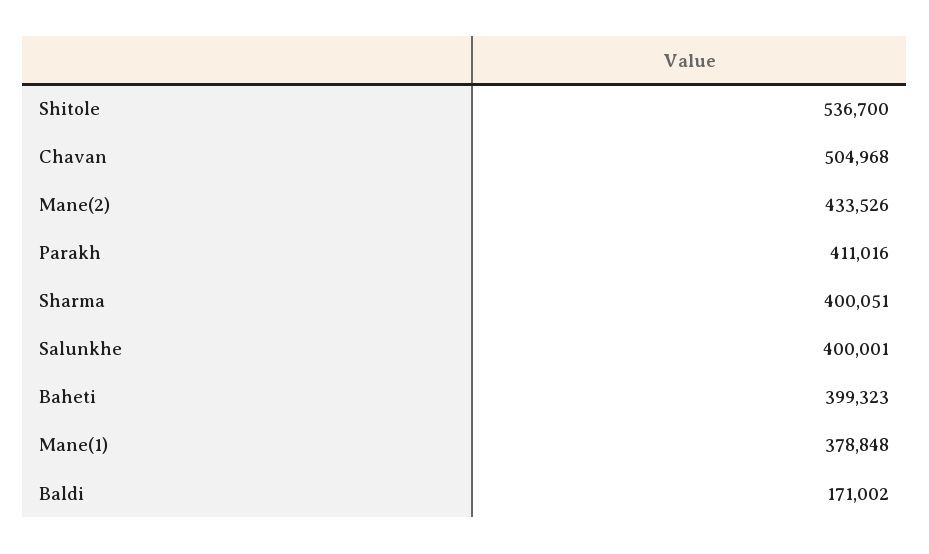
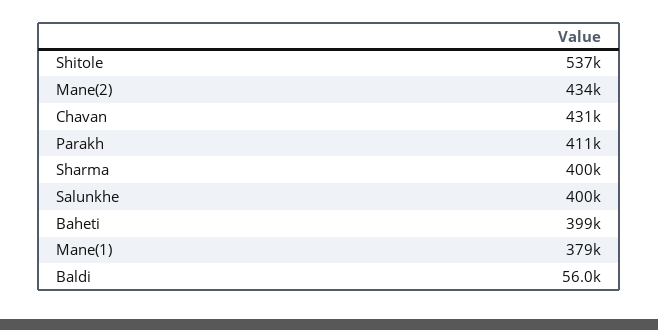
  {
    "Shitole": 536700,
-   "Chavan": 504968,
+   "Chavan": 431000,
    "Mane(2)": 433526,
    "Parakh": 411016,
    "Sharma": 400051,
    "Salunkhe": 400001,
    "Baheti": 399323,
    "Mane(1)": 378848,
-   "Baldi": 171002
+   "Baldi": 56000
  }

